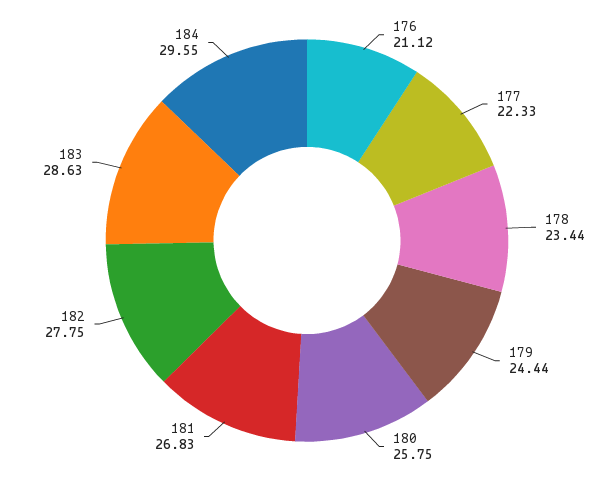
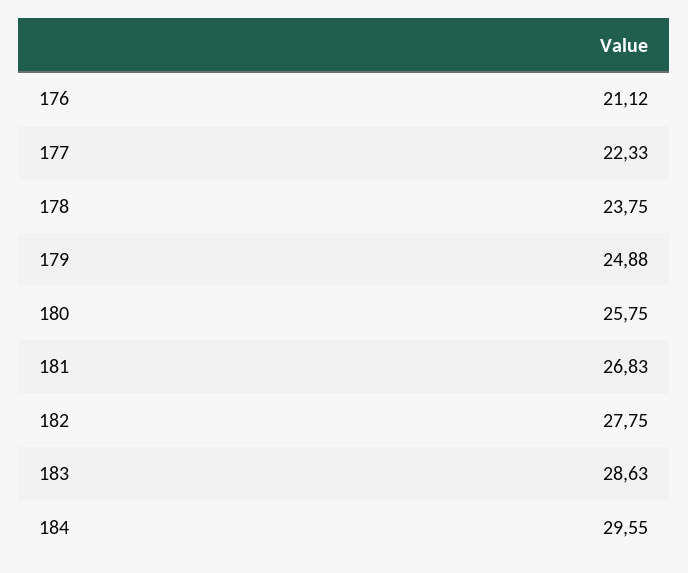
  {
    "176": 21.12,
    "177": 22.33,
-   "178": 23.44,
+   "178": 23.75,
-   "179": 24.44,
+   "179": 24.88,
    "180": 25.75,
    "181": 26.83,
    "182": 27.75,
    "183": 28.63,
    "184": 29.55
  }

